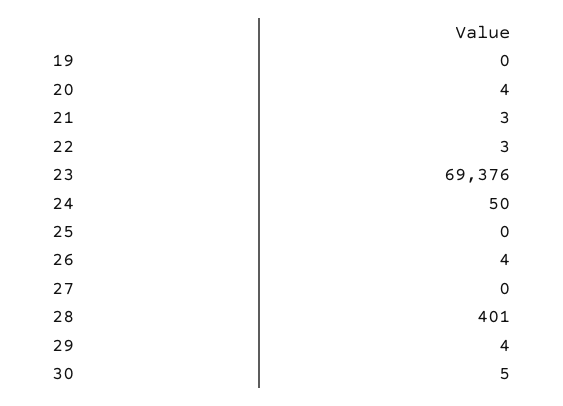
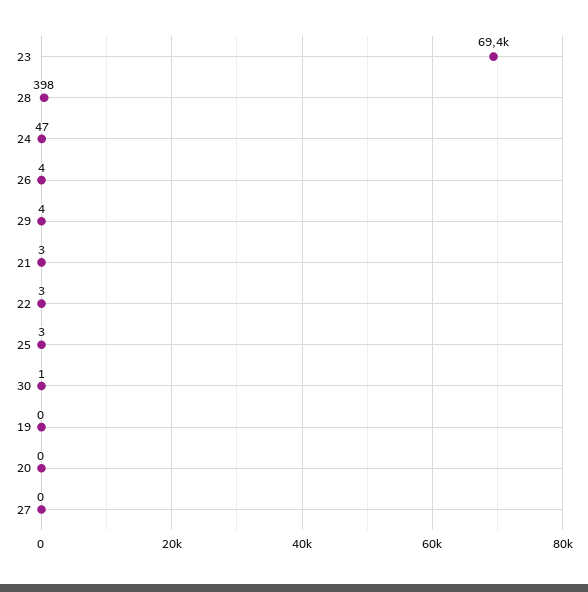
  {
    "19": 0,
-   "20": 4,
+   "20": 0,
    "21": 3,
    "22": 3,
    "23": 69376,
-   "24": 50,
+   "24": 47,
-   "25": 0,
+   "25": 3,
    "26": 4,
    "27": 0,
-   "28": 401,
+   "28": 398,
    "29": 4,
-   "30": 5
+   "30": 1
  }

